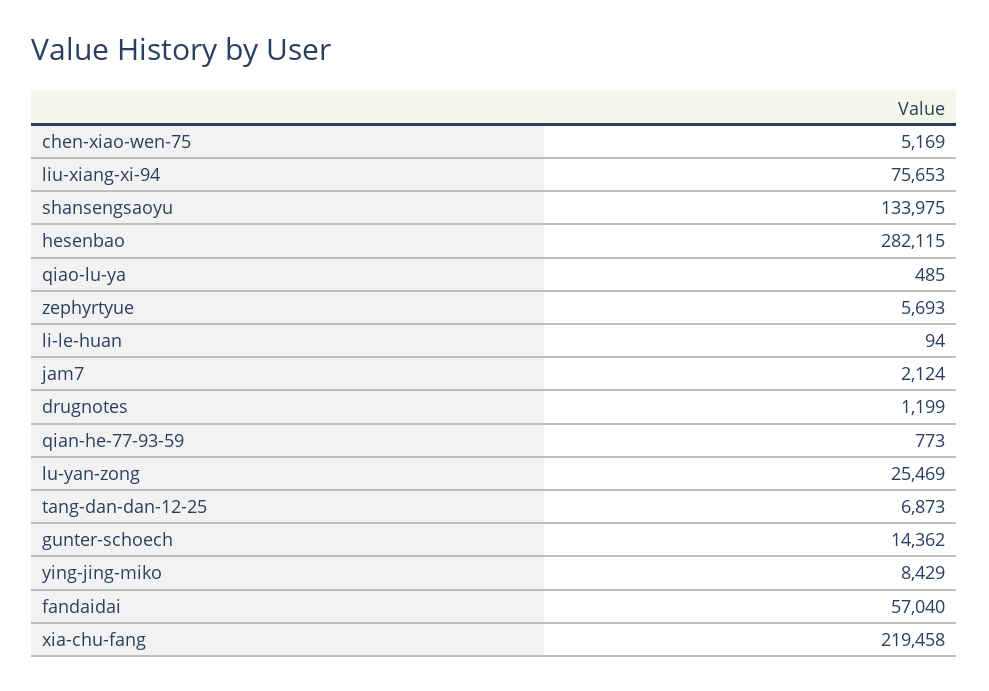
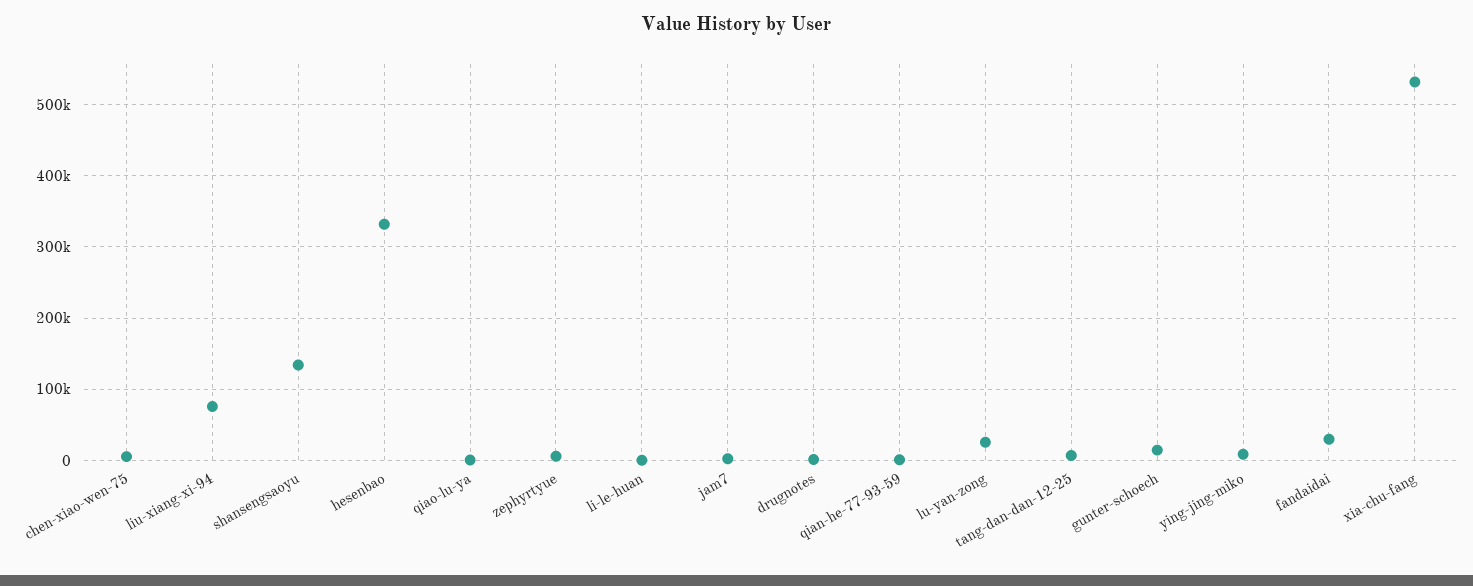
  {
    "chen-xiao-wen-75": 5169,
    "liu-xiang-xi-94": 75653,
    "shansengsaoyu": 133975,
-   "hesenbao": 282115,
+   "hesenbao": 330000,
    "qiao-lu-ya": 485,
    "zephyrtyue": 5693,
    "li-le-huan": 94,
    "jam7": 2124,
    "drugnotes": 1199,
    "qian-he-77-93-59": 773,
    "lu-yan-zong": 25469,
    "tang-dan-dan-12-25": 6873,
    "gunter-schoech": 14362,
    "ying-jing-miko": 8429,
-   "fandaidai": 57040,
+   "fandaidai": 30000,
-   "xia-chu-fang": 219458
+   "xia-chu-fang": 530000
  }

